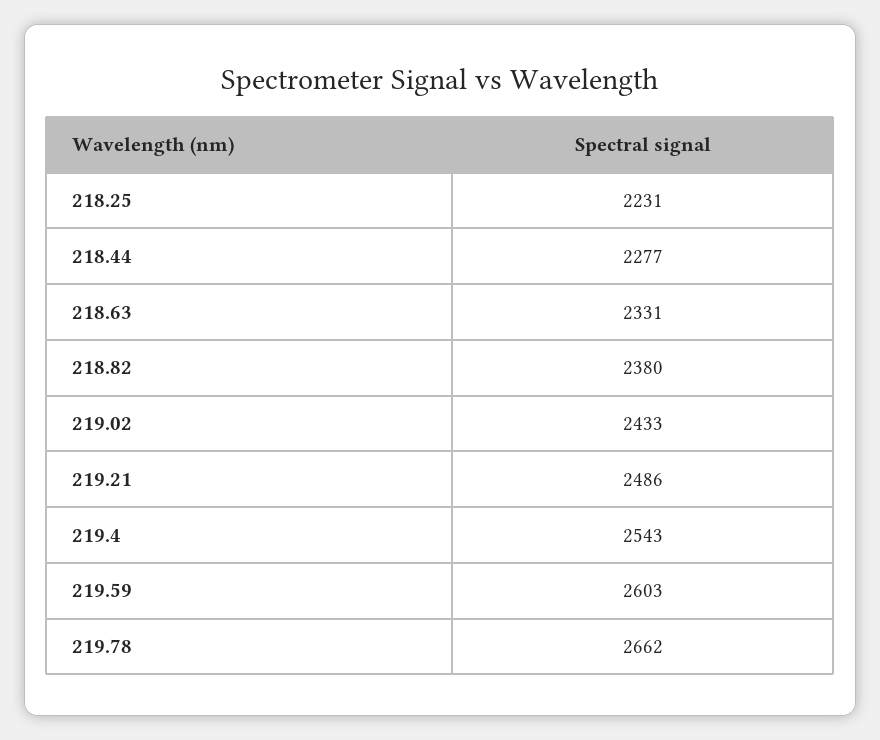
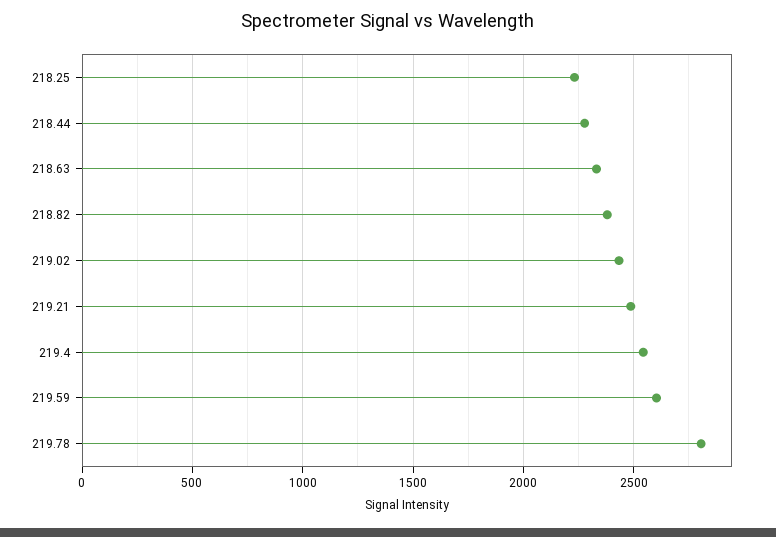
  {
    "218.25": 2231,
    "218.44": 2277,
    "218.63": 2331,
    "218.82": 2380,
    "219.02": 2433,
    "219.21": 2486,
    "219.4": 2543,
    "219.59": 2603,
-   "219.78": 2662
+   "219.78": 2800
  }

